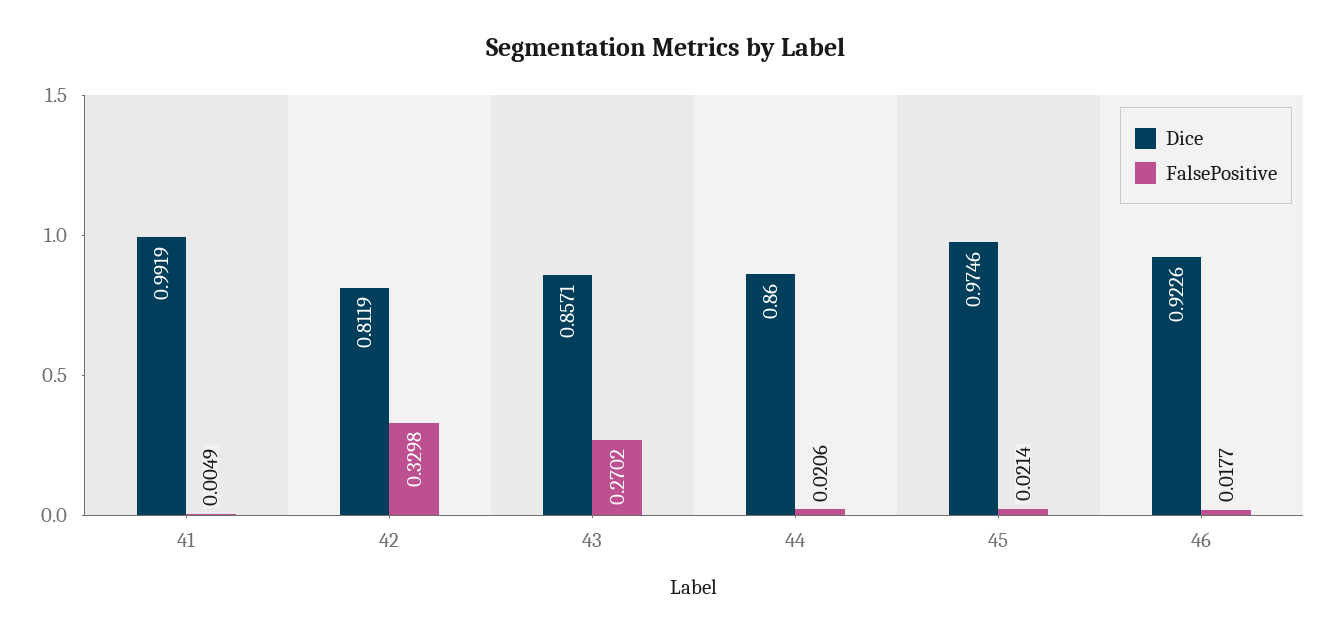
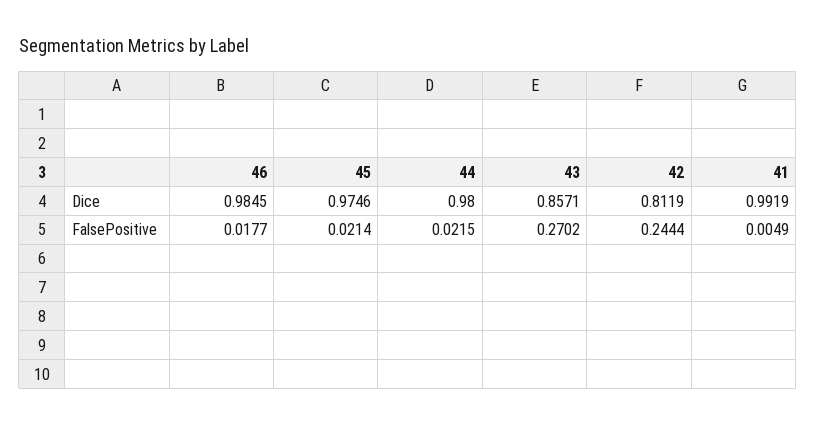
  {
    "Dice": {
      "41": 0.9919,
      "42": 0.8119,
      "43": 0.8571,
-     "44": 0.86,
+     "44": 0.98,
      "45": 0.9746,
-     "46": 0.9226
+     "46": 0.9845
    },
    "FalsePositive": {
      "41": 0.0049,
-     "42": 0.3298,
+     "42": 0.2444,
      "43": 0.2702,
-     "44": 0.0206,
+     "44": 0.0215,
      "45": 0.0214,
      "46": 0.0177
    }
  }

